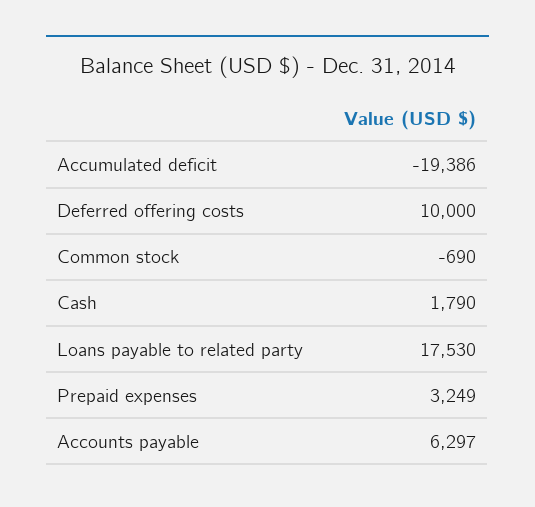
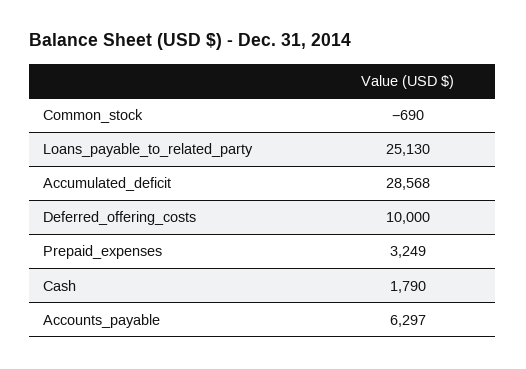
  {
-   "Accumulated deficit": -19386,
+   "Accumulated deficit": 28568,
    "Deferred offering costs": 10000,
    "Common stock": -690,
    "Cash": 1790,
-   "Loans payable to related party": 17530,
+   "Loans payable to related party": 25130,
    "Prepaid expenses": 3249,
    "Accounts payable": 6297
  }

